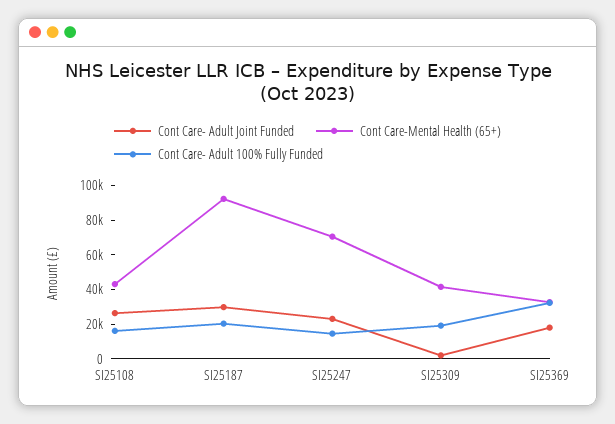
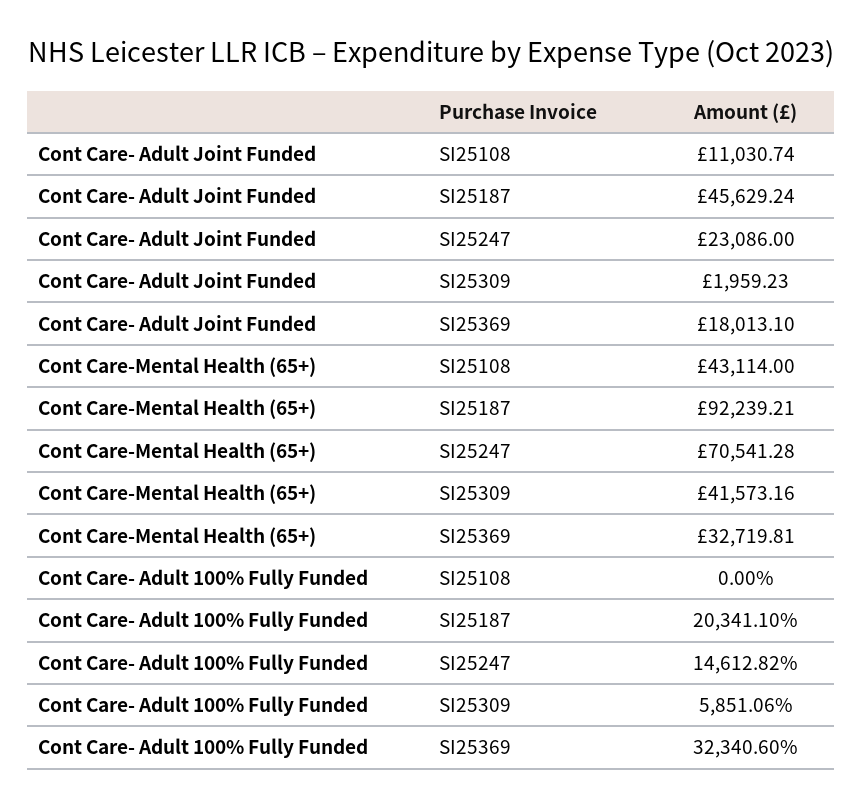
  {
    "Cont Care- Adult Joint Funded": {
-     "SI25108": 25000,
+     "SI25108": 11030.74,
-     "SI25187": 30000,
+     "SI25187": 45629.24,
      "SI25247": 23086,
      "SI25309": 1959.23,
      "SI25369": 18013.1
    },
    "Cont Care-Mental Health (65+)": {
      "SI25108": 43114,
      "SI25187": 92239.21,
      "SI25247": 70541.28,
      "SI25309": 41573.16,
      "SI25369": 32719.81
    },
    "Cont Care- Adult 100% Fully Funded": {
-     "SI25108": 15000,
+     "SI25108": 0,
      "SI25187": 20341.1,
      "SI25247": 14612.82,
-     "SI25309": 20000,
+     "SI25309": 5851.06,
      "SI25369": 32340.6
    }
  }

